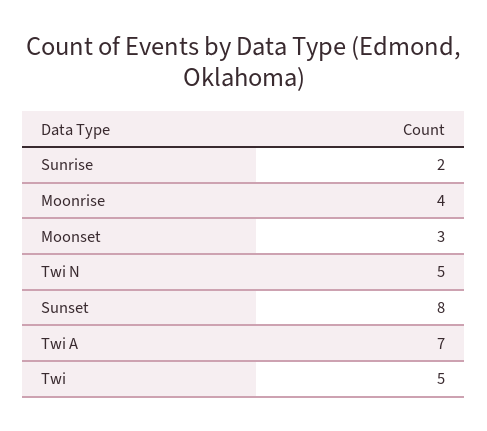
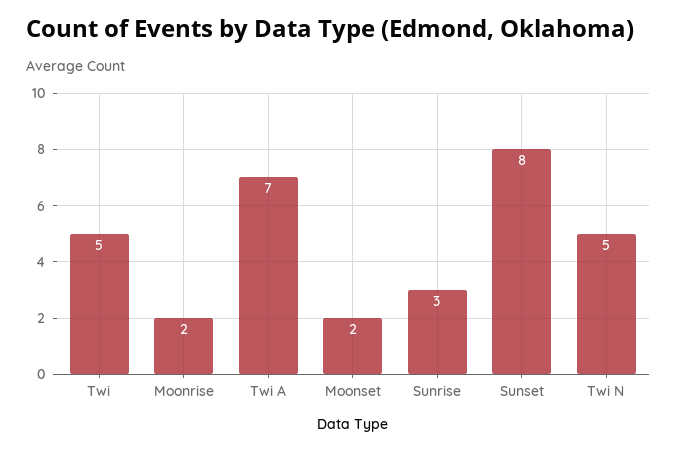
  {
-   "Sunrise": 2,
+   "Sunrise": 3,
-   "Moonrise": 4,
+   "Moonrise": 2,
-   "Moonset": 3,
+   "Moonset": 2,
    "Twi N": 5,
    "Sunset": 8,
    "Twi A": 7,
    "Twi": 5
  }

